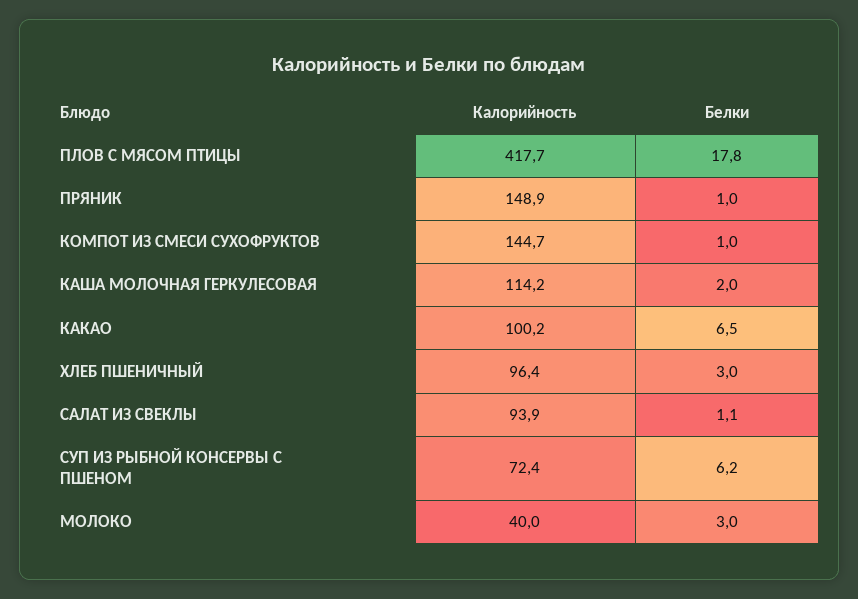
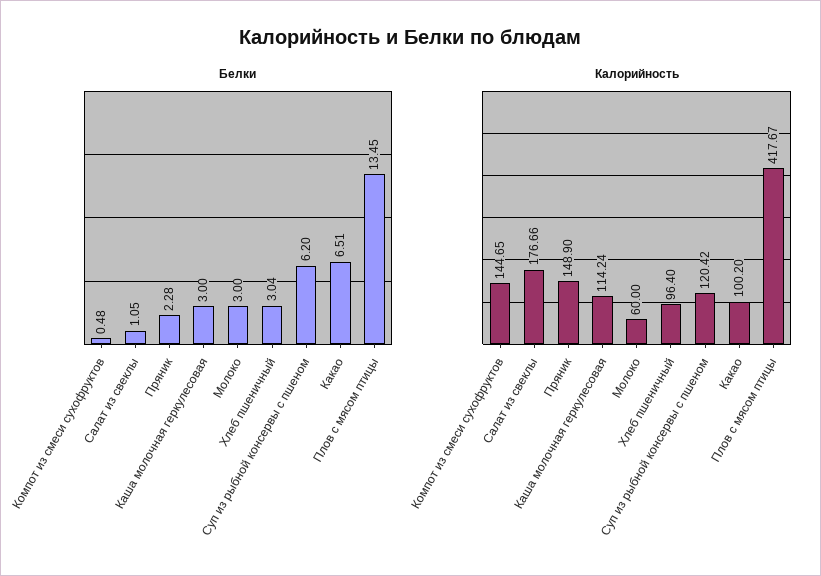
  {
    "Калорийность": {
      "ПЛОВ С МЯСОМ ПТИЦЫ": 417.67,
      "ПРЯНИК": 148.9,
      "КОМПОТ ИЗ СМЕСИ СУХОФРУКТОВ": 144.65,
      "КАША МОЛОЧНАЯ ГЕРКУЛЕСОВАЯ": 114.24,
      "КАКАО": 100.2,
      "ХЛЕБ ПШЕНИЧНЫЙ": 96.4,
-     "САЛАТ ИЗ СВЕКЛЫ": 93.9,
+     "САЛАТ ИЗ СВЕКЛЫ": 176.66,
-     "СУП ИЗ РЫБНОЙ КОНСЕРВЫ С ПШЕНОМ": 72.4,
+     "СУП ИЗ РЫБНОЙ КОНСЕРВЫ С ПШЕНОМ": 120.42,
-     "МОЛОКО": 40
+     "МОЛОКО": 60
    },
    "Белки": {
-     "ПЛОВ С МЯСОМ ПТИЦЫ": 17.8,
+     "ПЛОВ С МЯСОМ ПТИЦЫ": 13.45,
-     "ПРЯНИК": 1,
+     "ПРЯНИК": 2.28,
-     "КОМПОТ ИЗ СМЕСИ СУХОФРУКТОВ": 1,
+     "КОМПОТ ИЗ СМЕСИ СУХОФРУКТОВ": 0.48,
-     "КАША МОЛОЧНАЯ ГЕРКУЛЕСОВАЯ": 2,
+     "КАША МОЛОЧНАЯ ГЕРКУЛЕСОВАЯ": 3,
      "КАКАО": 6.51,
      "ХЛЕБ ПШЕНИЧНЫЙ": 3.04,
      "САЛАТ ИЗ СВЕКЛЫ": 1.05,
      "СУП ИЗ РЫБНОЙ КОНСЕРВЫ С ПШЕНОМ": 6.2,
      "МОЛОКО": 3
    }
  }

